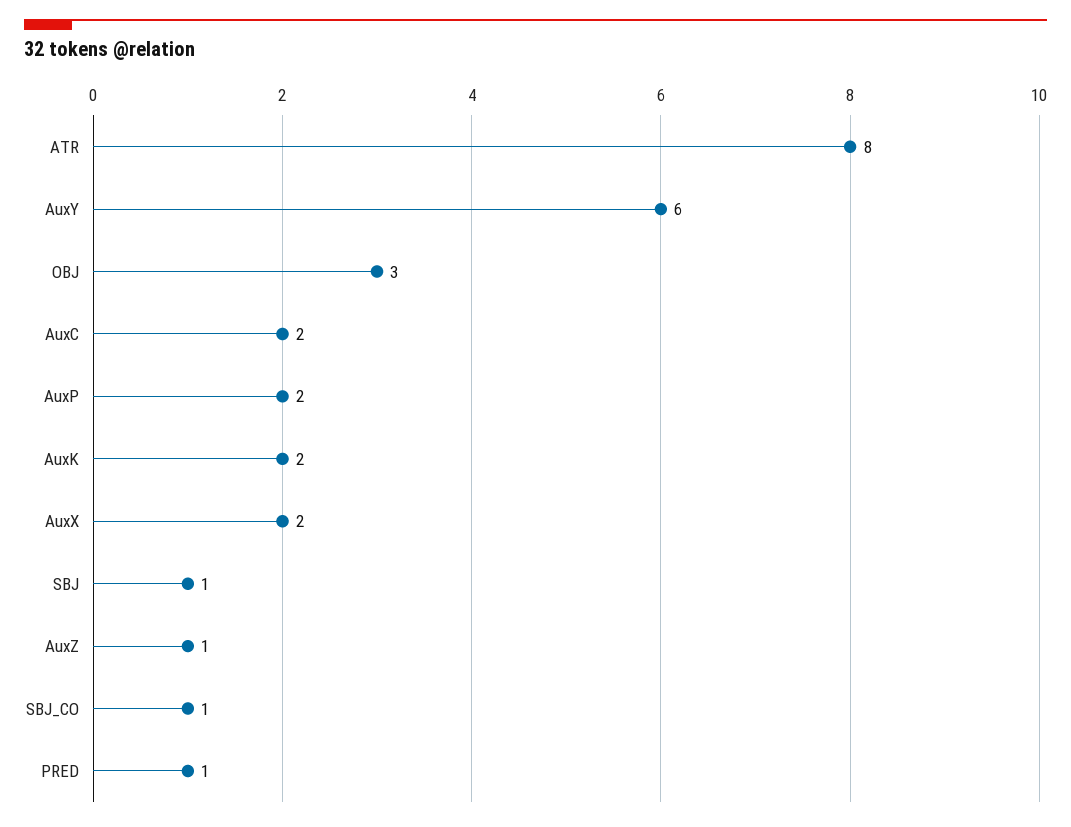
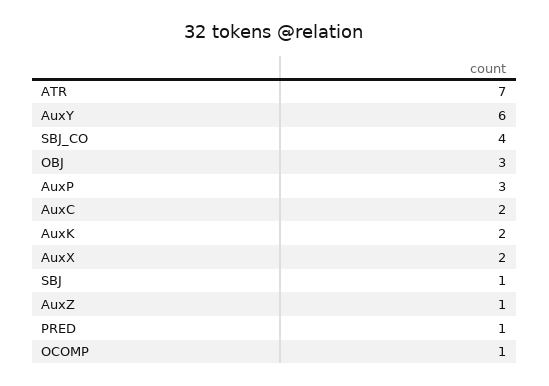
  {
-   "ATR": 8,
+   "ATR": 7,
    "AuxY": 6,
    "OBJ": 3,
    "AuxC": 2,
-   "AuxP": 2,
+   "AuxP": 3,
    "AuxK": 2,
    "AuxX": 2,
    "SBJ": 1,
    "AuxZ": 1,
-   "SBJ_CO": 1,
+   "SBJ_CO": 4,
-   "PRED": 1
+   "PRED": 1,
+   "OCOMP": 1
  }

